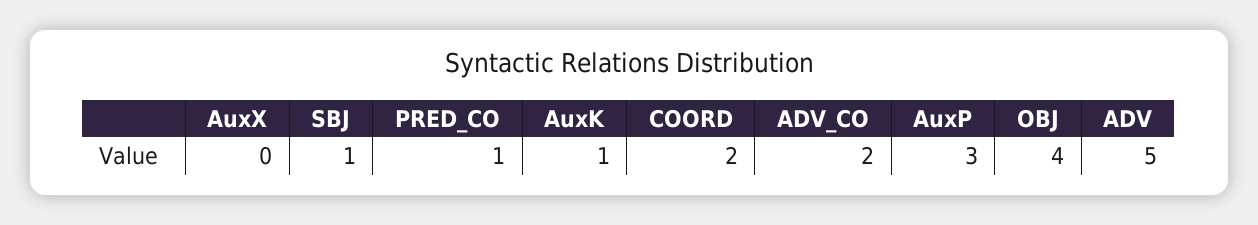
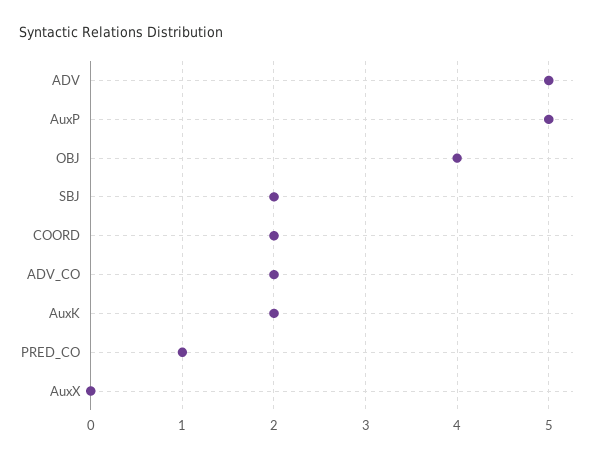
  {
    "AuxX": 0,
-   "SBJ": 1,
+   "SBJ": 2,
    "PRED_CO": 1,
-   "AuxK": 1,
+   "AuxK": 2,
    "COORD": 2,
    "ADV_CO": 2,
-   "AuxP": 3,
+   "AuxP": 5,
    "OBJ": 4,
    "ADV": 5
  }

